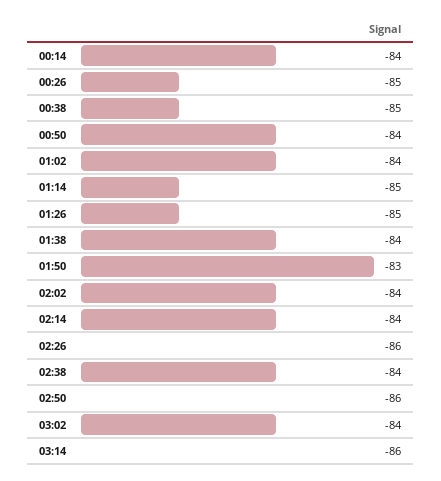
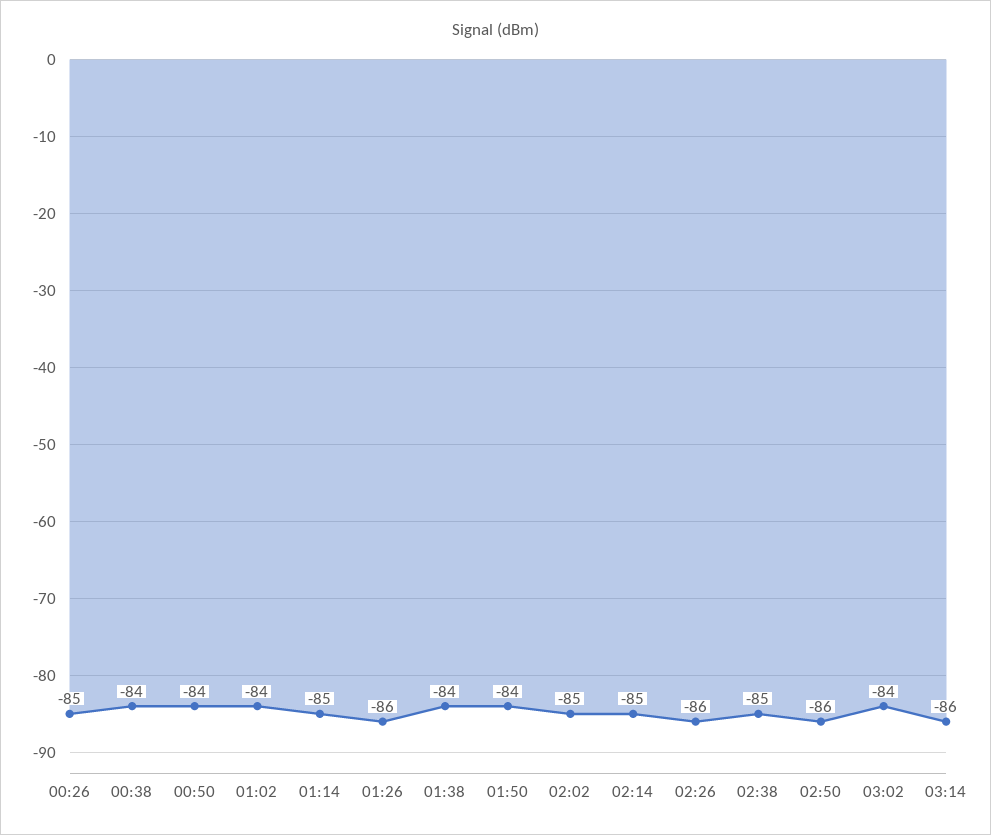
  {
-   "00:14": -84,
    "00:26": -85,
-   "00:38": -85,
+   "00:38": -84,
    "00:50": -84,
    "01:02": -84,
    "01:14": -85,
-   "01:26": -85,
+   "01:26": -86,
    "01:38": -84,
-   "01:50": -83,
+   "01:50": -84,
-   "02:02": -84,
+   "02:02": -85,
-   "02:14": -84,
+   "02:14": -85,
    "02:26": -86,
-   "02:38": -84,
+   "02:38": -85,
    "02:50": -86,
    "03:02": -84,
    "03:14": -86
  }

